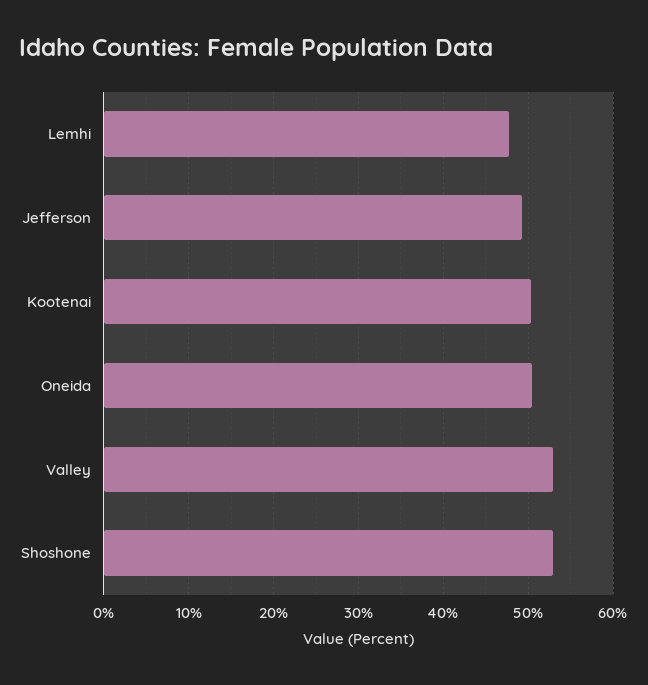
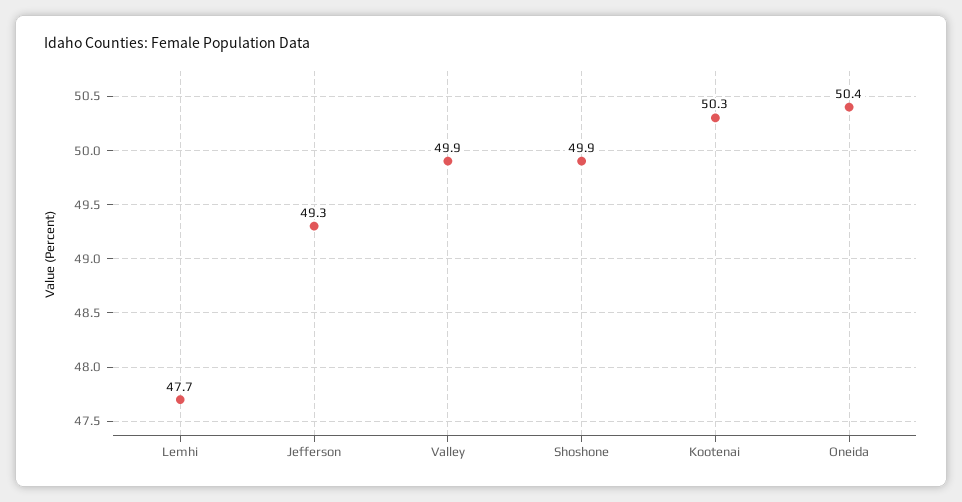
  {
    "Lemhi": 47.7,
    "Jefferson": 49.3,
    "Kootenai": 50.3,
    "Oneida": 50.4,
-   "Valley": 53,
+   "Valley": 49.9,
-   "Shoshone": 53
+   "Shoshone": 49.9
  }

